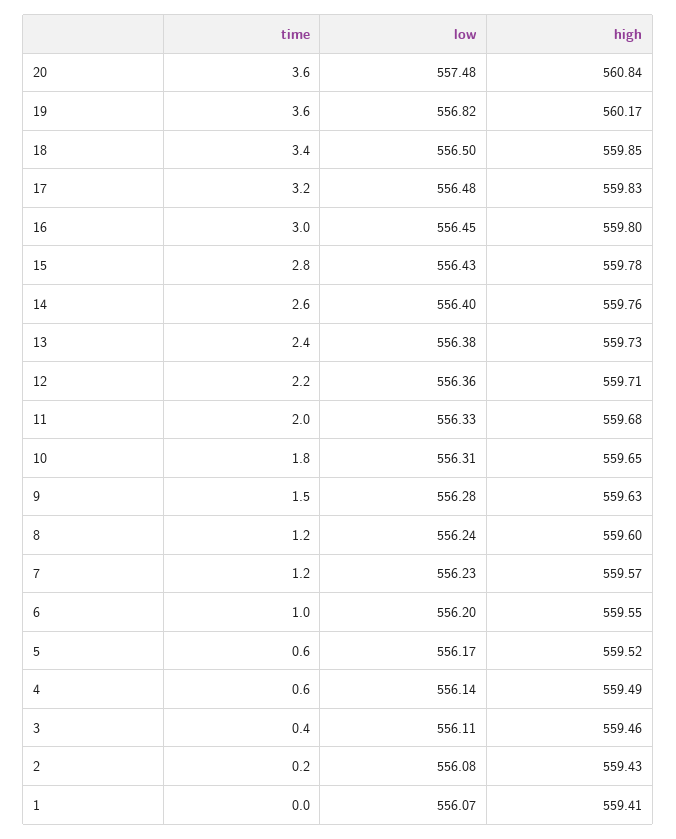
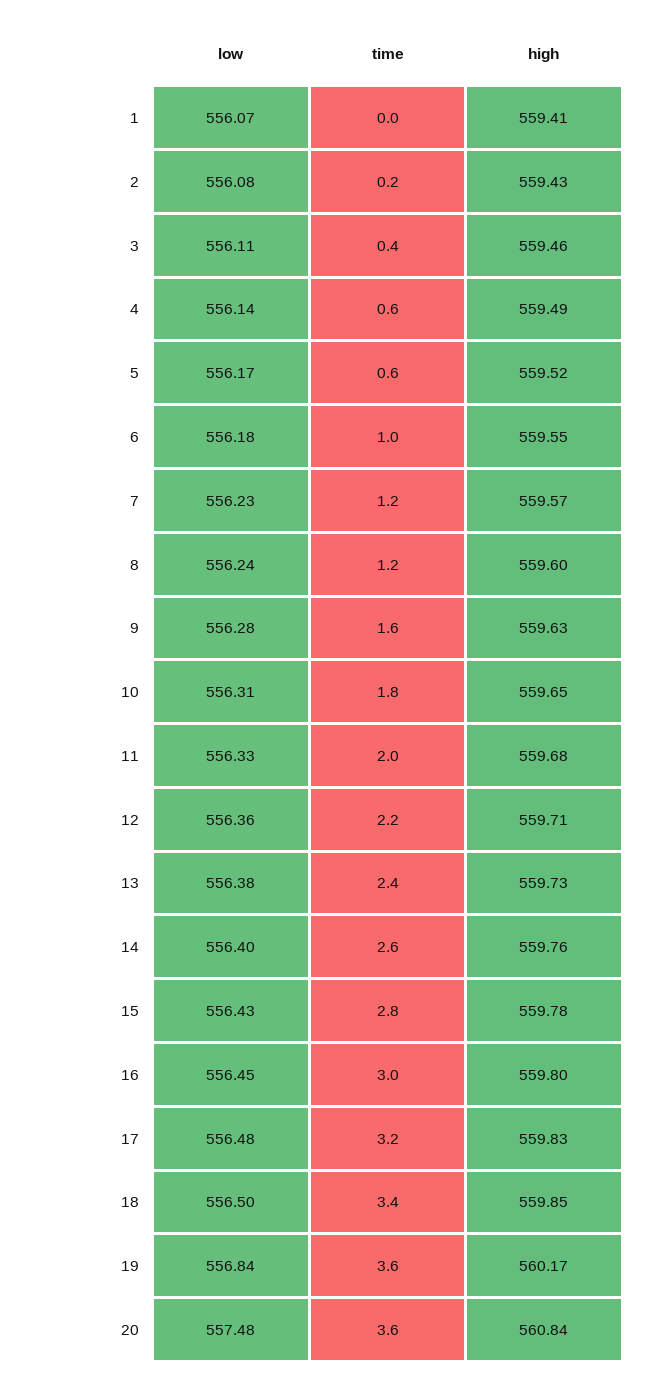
  {
    "time": {
      "20": 3.6,
      "19": 3.6,
      "18": 3.4,
      "17": 3.2,
      "16": 3,
      "15": 2.8,
      "14": 2.6,
      "13": 2.4,
      "12": 2.2,
      "11": 2,
      "10": 1.8,
-     "9": 1.5,
+     "9": 1.6,
      "8": 1.2,
      "7": 1.2,
      "6": 1,
      "5": 0.6,
      "4": 0.6,
      "3": 0.4,
      "2": 0.2,
      "1": 0
    },
    "low": {
      "20": 557.48,
-     "19": 556.82,
+     "19": 556.84,
      "18": 556.5,
      "17": 556.48,
      "16": 556.45,
      "15": 556.43,
      "14": 556.4,
      "13": 556.38,
      "12": 556.36,
      "11": 556.33,
      "10": 556.31,
      "9": 556.28,
      "8": 556.24,
      "7": 556.23,
-     "6": 556.2,
+     "6": 556.18,
      "5": 556.17,
      "4": 556.14,
      "3": 556.11,
      "2": 556.08,
      "1": 556.07
    },
    "high": {
      "20": 560.84,
      "19": 560.17,
      "18": 559.85,
      "17": 559.83,
      "16": 559.8,
      "15": 559.78,
      "14": 559.76,
      "13": 559.73,
      "12": 559.71,
      "11": 559.68,
      "10": 559.65,
      "9": 559.63,
      "8": 559.6,
      "7": 559.57,
      "6": 559.55,
      "5": 559.52,
      "4": 559.49,
      "3": 559.46,
      "2": 559.43,
      "1": 559.41
    }
  }

